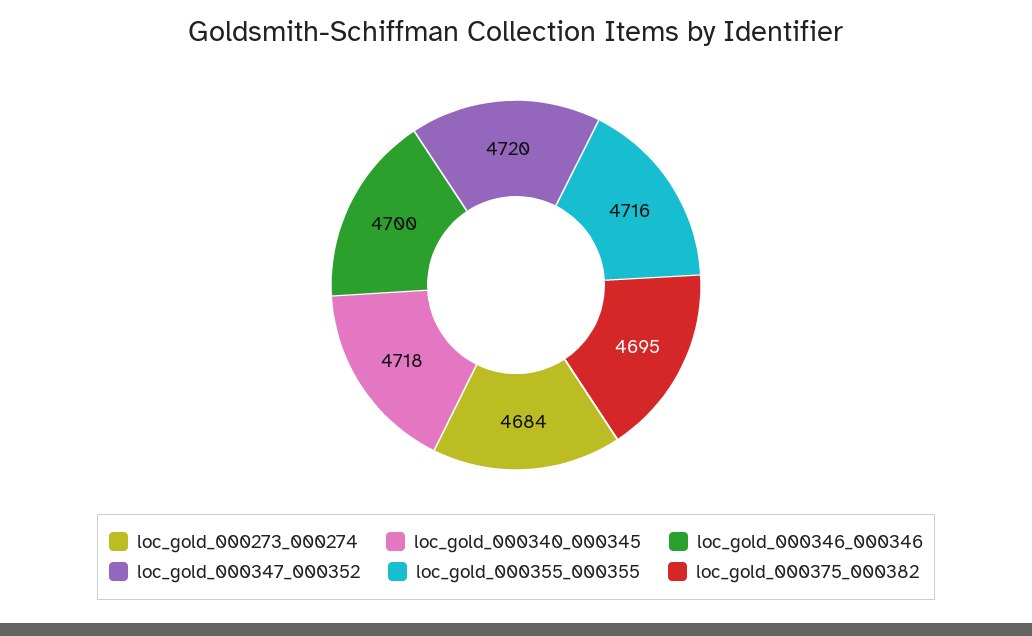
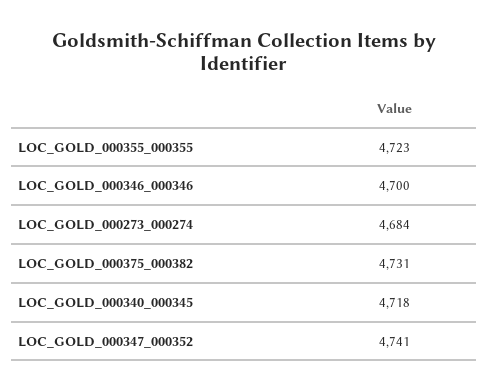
  {
    "loc_gold_000273_000274": 4684,
    "loc_gold_000340_000345": 4718,
    "loc_gold_000346_000346": 4700,
-   "loc_gold_000347_000352": 4720,
+   "loc_gold_000347_000352": 4741,
-   "loc_gold_000355_000355": 4716,
+   "loc_gold_000355_000355": 4723,
-   "loc_gold_000375_000382": 4695
+   "loc_gold_000375_000382": 4731
  }

